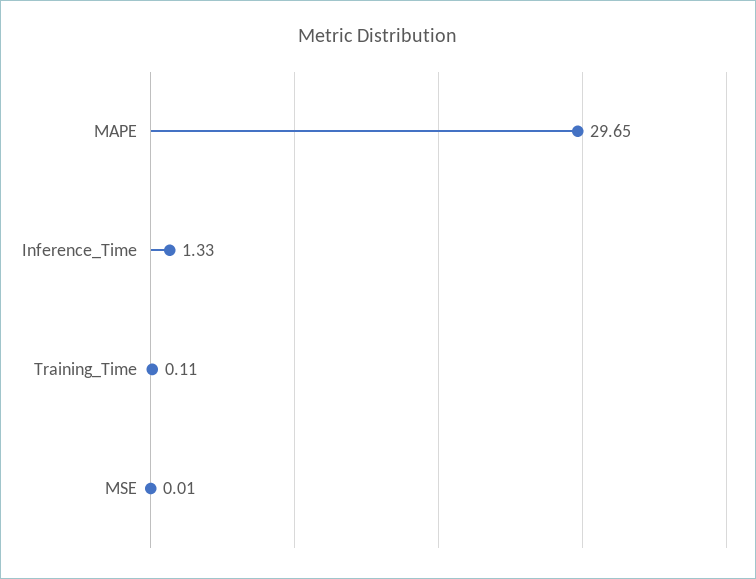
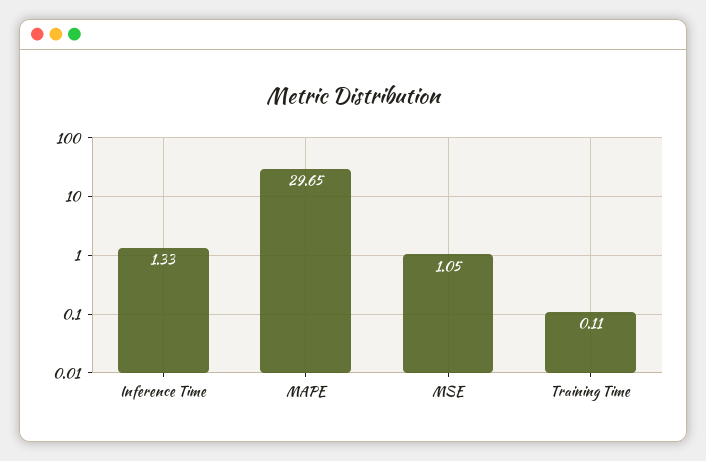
  {
    "MAPE": 29.65,
    "Inference_Time": 1.33,
    "Training_Time": 0.11,
-   "MSE": 0.01
+   "MSE": 1.05
  }

